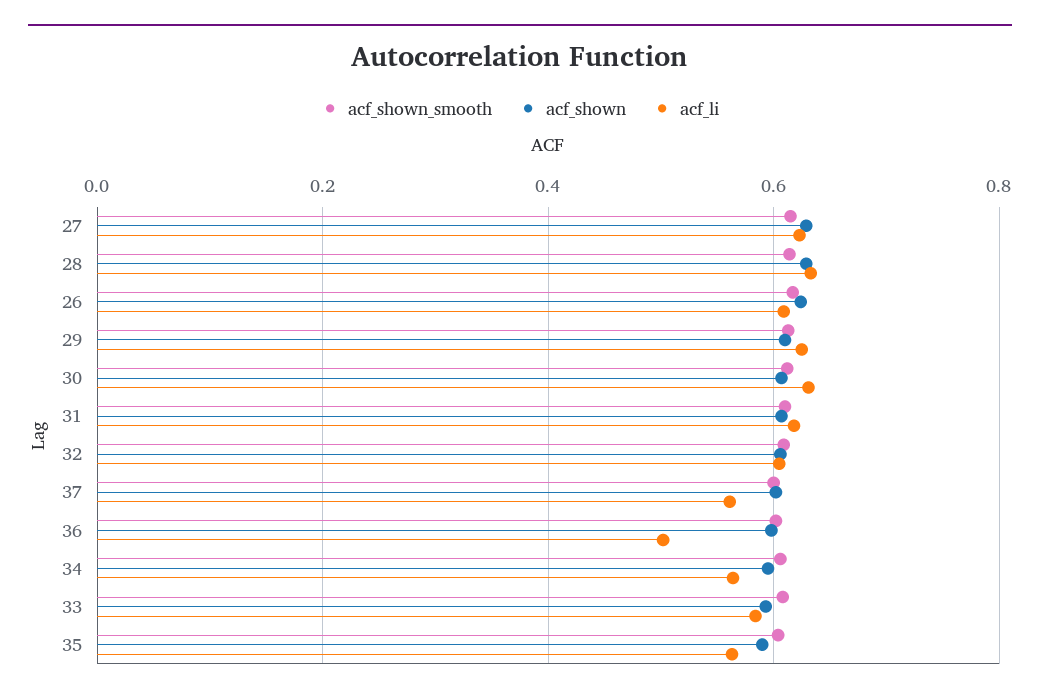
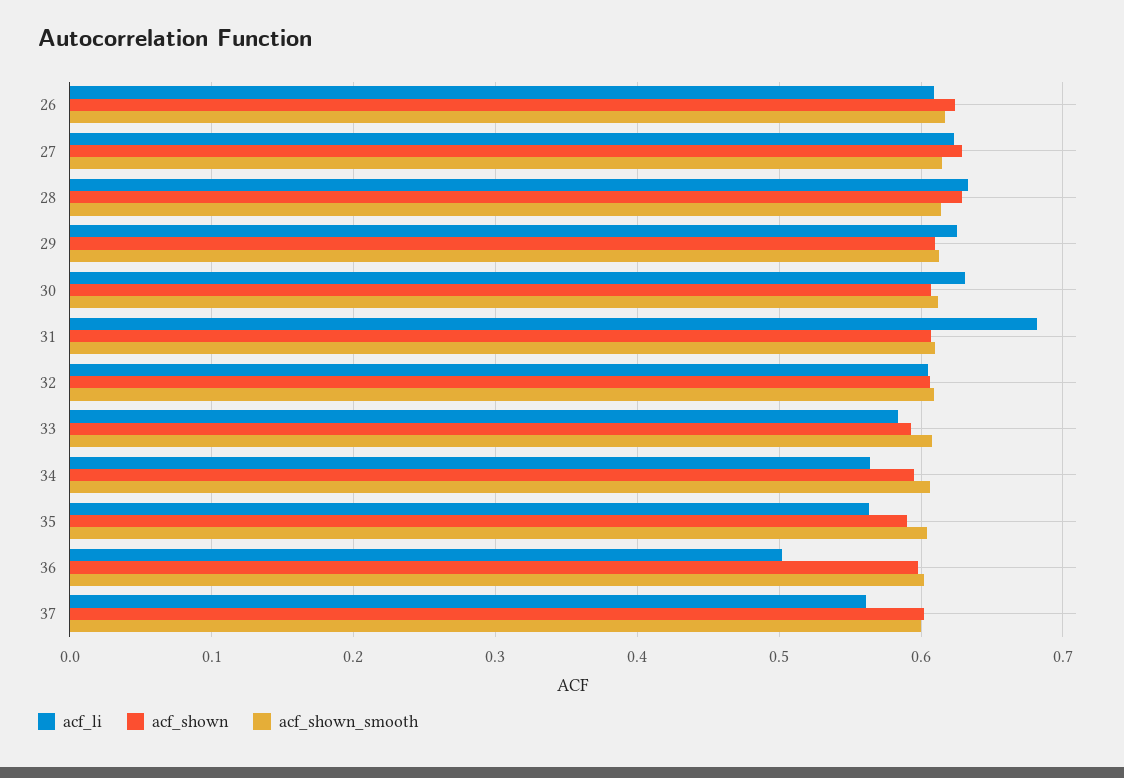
  {
    "acf_shown_smooth": {
      "27": 0.62,
      "28": 0.61,
      "26": 0.62,
      "29": 0.61,
      "30": 0.61,
      "31": 0.61,
      "32": 0.61,
      "37": 0.6,
      "36": 0.6,
      "34": 0.61,
      "33": 0.61,
      "35": 0.6
    },
    "acf_shown": {
      "27": 0.63,
      "28": 0.63,
      "26": 0.62,
      "29": 0.61,
      "30": 0.61,
      "31": 0.61,
      "32": 0.61,
      "37": 0.6,
      "36": 0.6,
      "34": 0.6,
      "33": 0.59,
      "35": 0.59
    },
    "acf_li": {
      "27": 0.62,
      "28": 0.63,
      "26": 0.61,
      "29": 0.63,
      "30": 0.63,
-     "31": 0.62,
+     "31": 0.68,
      "32": 0.61,
      "37": 0.56,
      "36": 0.5,
      "34": 0.56,
      "33": 0.58,
      "35": 0.56
    }
  }

